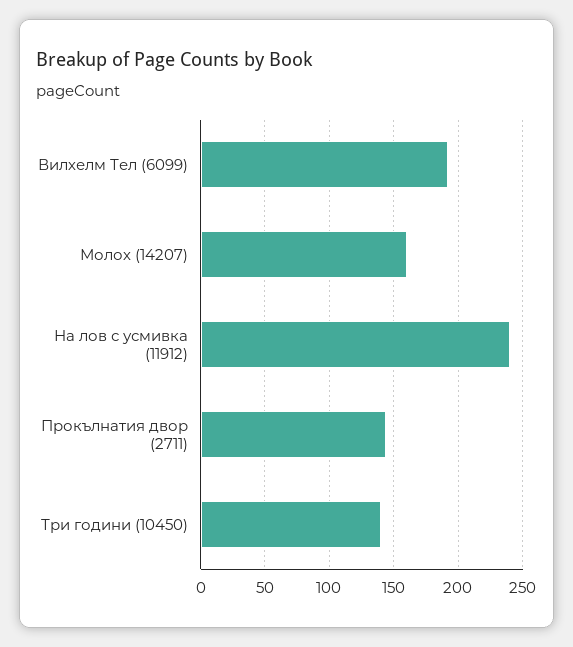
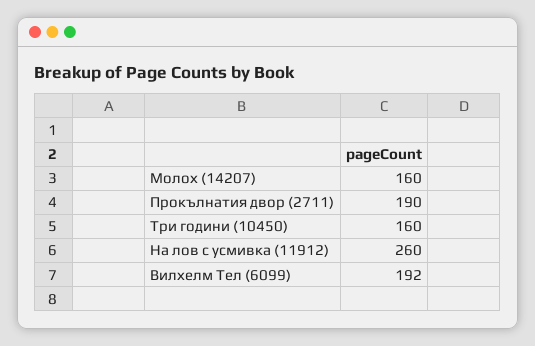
  {
    "Вилхелм Тел (6099)": 192,
    "Молох (14207)": 160,
-   "На лов с усмивка (11912)": 240,
+   "На лов с усмивка (11912)": 260,
-   "Прокълнатия двор (2711)": 145,
+   "Прокълнатия двор (2711)": 190,
-   "Три години (10450)": 140
+   "Три години (10450)": 160
  }

